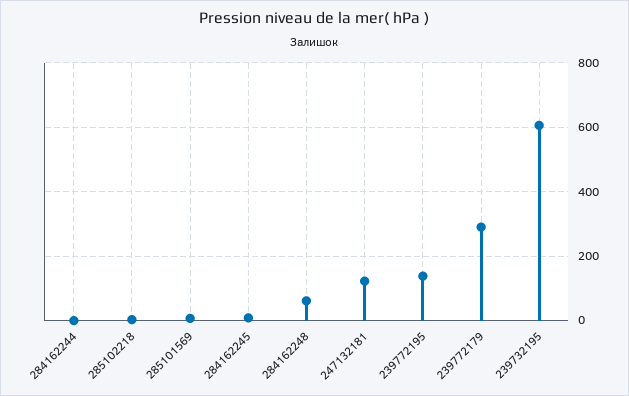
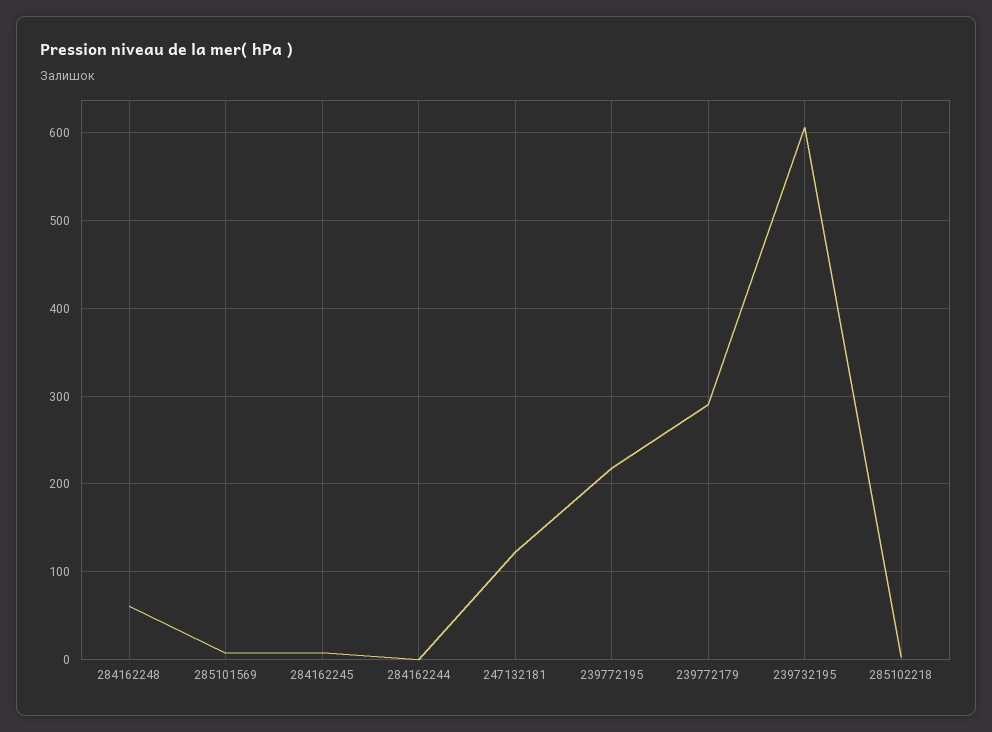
  {
    "284162244": 0,
    "285102218": 0,
    "285101569": 10,
    "284162245": 10,
    "284162248": 60,
    "247132181": 120,
-   "239772195": 140,
+   "239772195": 220,
    "239772179": 290,
    "239732195": 610
  }

